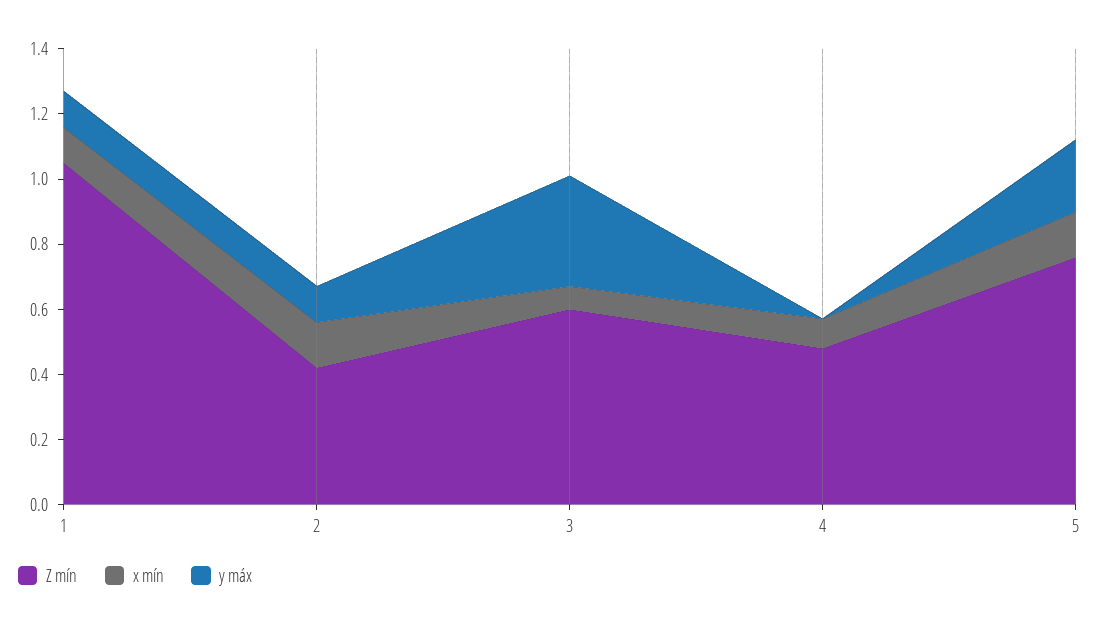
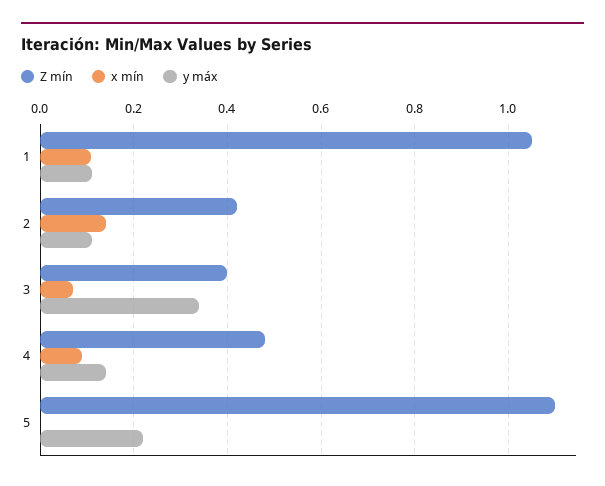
  {
    "Z mín": {
      "1": 1.06,
      "2": 0.42,
-     "3": 0.6,
+     "3": 0.4,
      "4": 0.48,
-     "5": 0.75
+     "5": 1.1
    },
    "x mín": {
      "1": 0.1,
      "2": 0.14,
      "3": 0.08,
      "4": 0.1,
-     "5": 0.15
+     "5": 0
    },
    "y máx": {
      "1": 0.12,
      "2": 0.12,
      "3": 0.34,
-     "4": 0,
+     "4": 0.14,
      "5": 0.22
    }
  }

